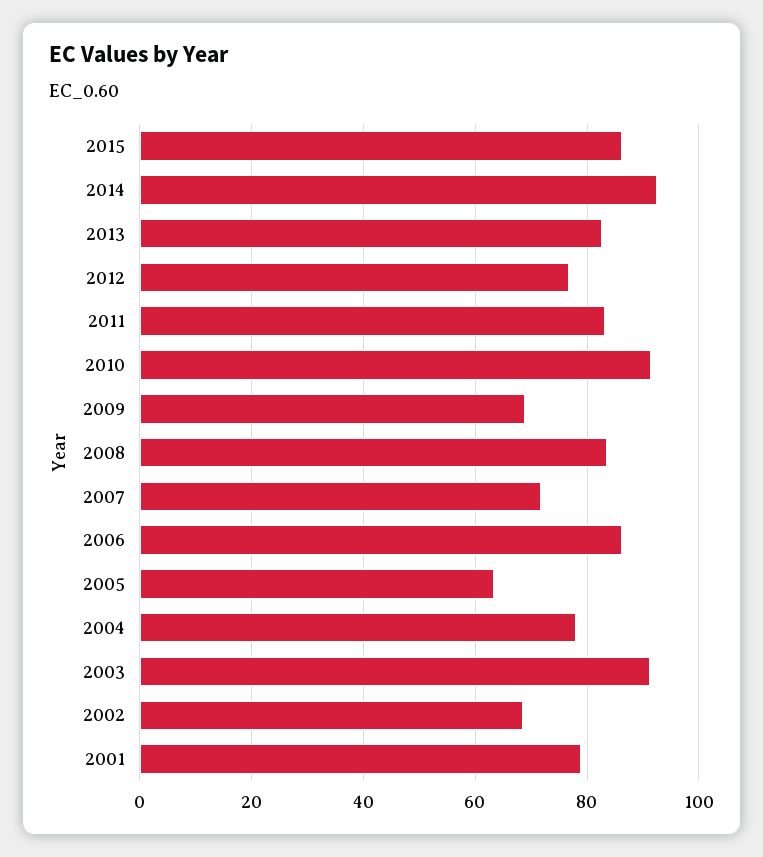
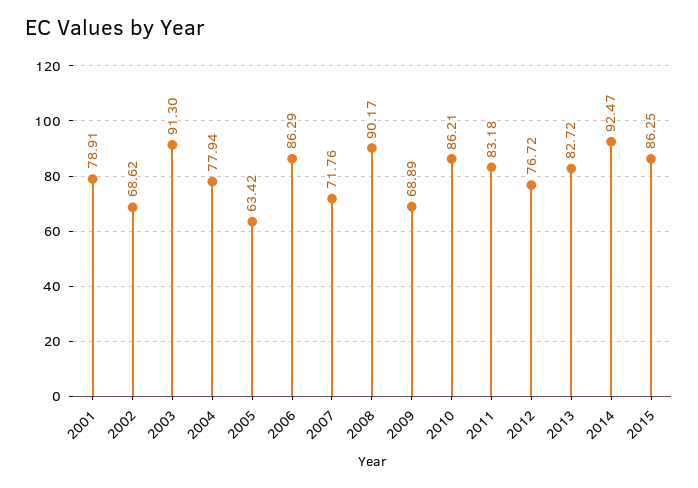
  {
    "2015": 86.25,
    "2014": 92.47,
    "2013": 82.72,
    "2012": 76.72,
    "2011": 83.18,
-   "2010": 92,
+   "2010": 86.21,
    "2009": 68.89,
-   "2008": 84,
+   "2008": 90.17,
    "2007": 71.76,
    "2006": 86.29,
    "2005": 63.42,
    "2004": 77.94,
    "2003": 91.3,
    "2002": 68.62,
    "2001": 78.91
  }

